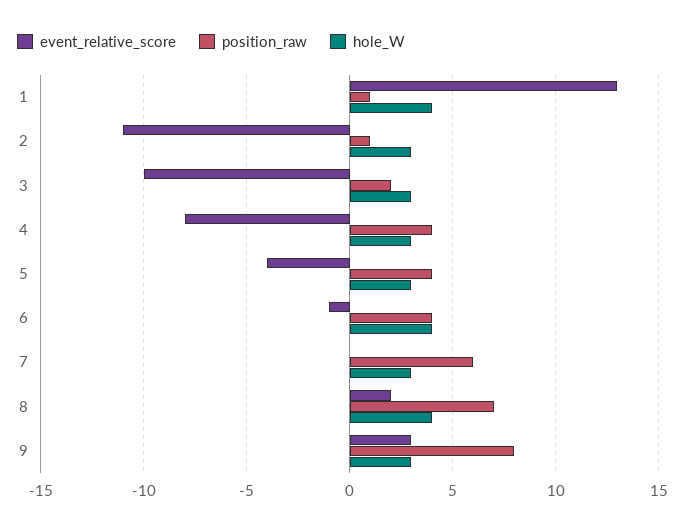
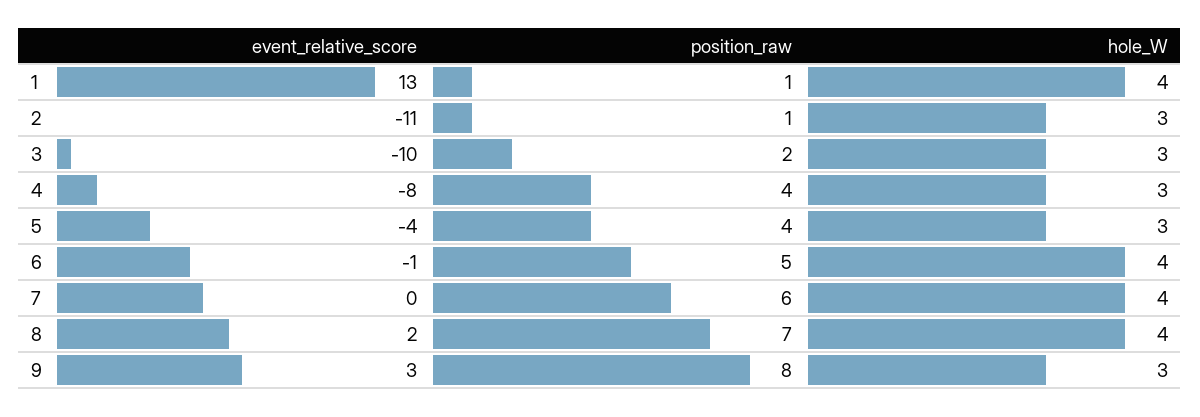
  {
    "event_relative_score": {
      "1": 13,
      "2": -11,
      "3": -10,
      "4": -8,
      "5": -4,
      "6": -1,
      "7": 0,
      "8": 2,
      "9": 3
    },
    "position_raw": {
      "1": 1,
      "2": 1,
      "3": 2,
      "4": 4,
      "5": 4,
-     "6": 4,
+     "6": 5,
      "7": 6,
      "8": 7,
      "9": 8
    },
    "hole_W": {
      "1": 4,
      "2": 3,
      "3": 3,
      "4": 3,
      "5": 3,
      "6": 4,
-     "7": 3,
+     "7": 4,
      "8": 4,
      "9": 3
    }
  }

